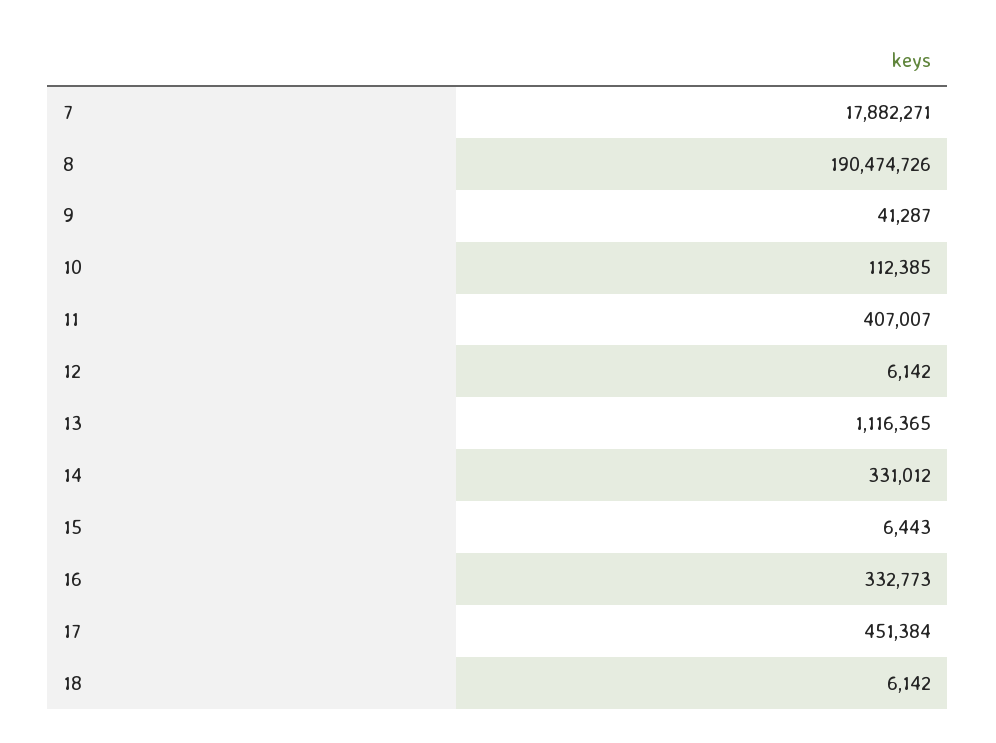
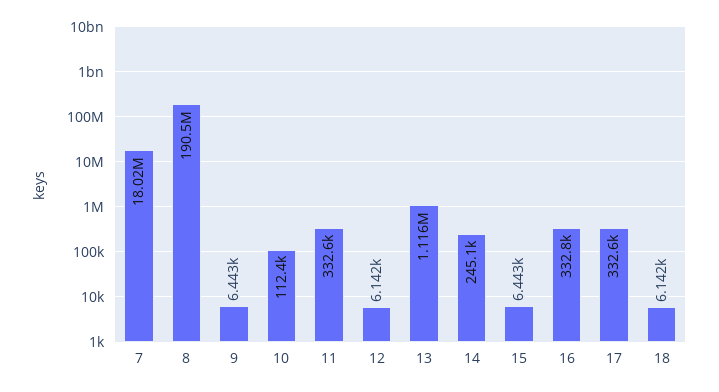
  {
-   "7": 17882271,
+   "7": 18020000,
    "8": 190474726,
-   "9": 41287,
+   "9": 6443,
    "10": 112385,
-   "11": 407007,
+   "11": 332600,
    "12": 6142,
    "13": 1116365,
-   "14": 331012,
+   "14": 245100,
    "15": 6443,
    "16": 332773,
-   "17": 451384,
+   "17": 332600,
    "18": 6142
  }

